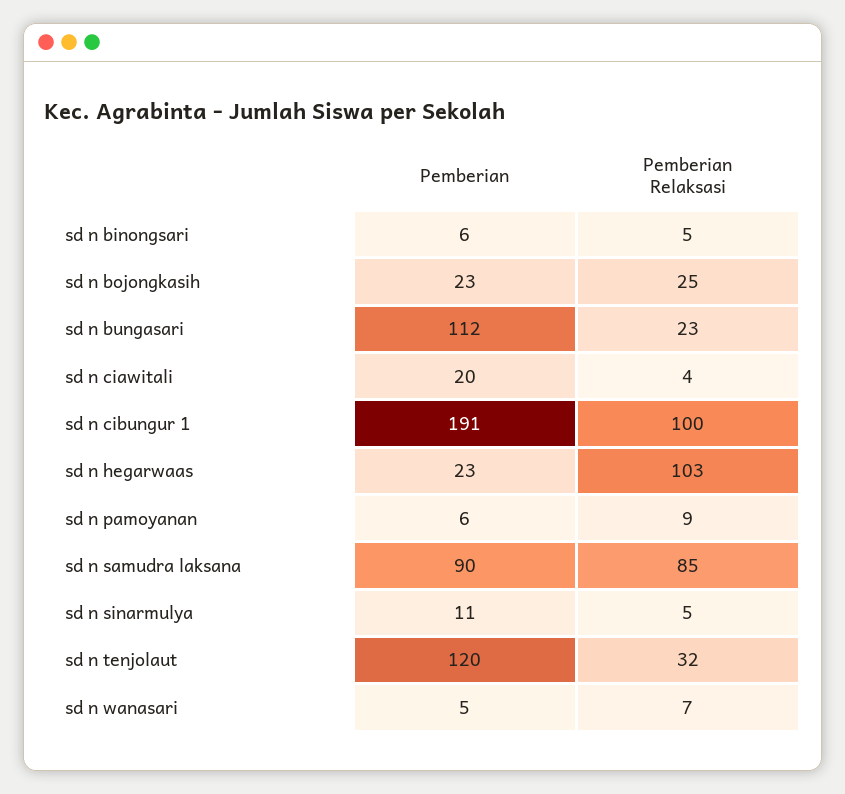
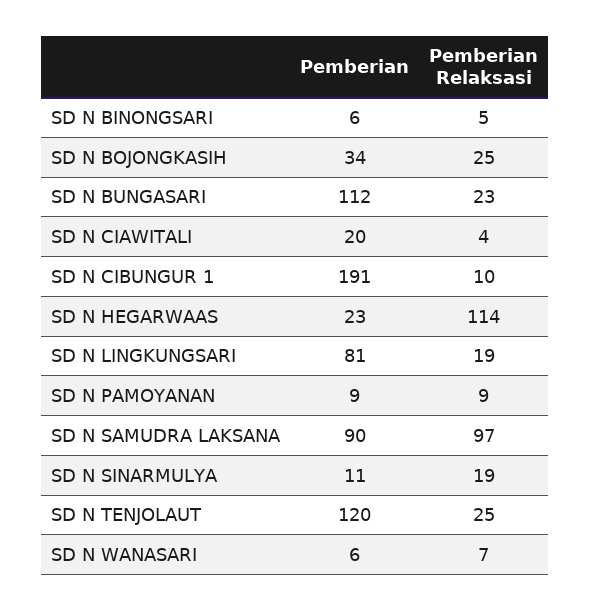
  {
    "Pemberian": {
      "sd n binongsari": 6,
-     "sd n bojongkasih": 23,
+     "sd n bojongkasih": 34,
      "sd n bungasari": 112,
      "sd n ciawitali": 20,
      "sd n cibungur 1": 191,
      "sd n hegarwaas": 23,
-     "sd n pamoyanan": 6,
+     "sd n pamoyanan": 9,
      "sd n samudra laksana": 90,
      "sd n sinarmulya": 11,
      "sd n tenjolaut": 120,
-     "sd n wanasari": 5
+     "sd n wanasari": 6,
+     "SD N LINGKUNGSARI": 81
    },
    "Pemberian Relaksasi": {
      "sd n binongsari": 5,
      "sd n bojongkasih": 25,
      "sd n bungasari": 23,
      "sd n ciawitali": 4,
-     "sd n cibungur 1": 100,
+     "sd n cibungur 1": 10,
-     "sd n hegarwaas": 103,
+     "sd n hegarwaas": 114,
      "sd n pamoyanan": 9,
-     "sd n samudra laksana": 85,
+     "sd n samudra laksana": 97,
-     "sd n sinarmulya": 5,
+     "sd n sinarmulya": 19,
-     "sd n tenjolaut": 32,
+     "sd n tenjolaut": 25,
-     "sd n wanasari": 7
+     "sd n wanasari": 7,
+     "SD N LINGKUNGSARI": 19
    }
  }

